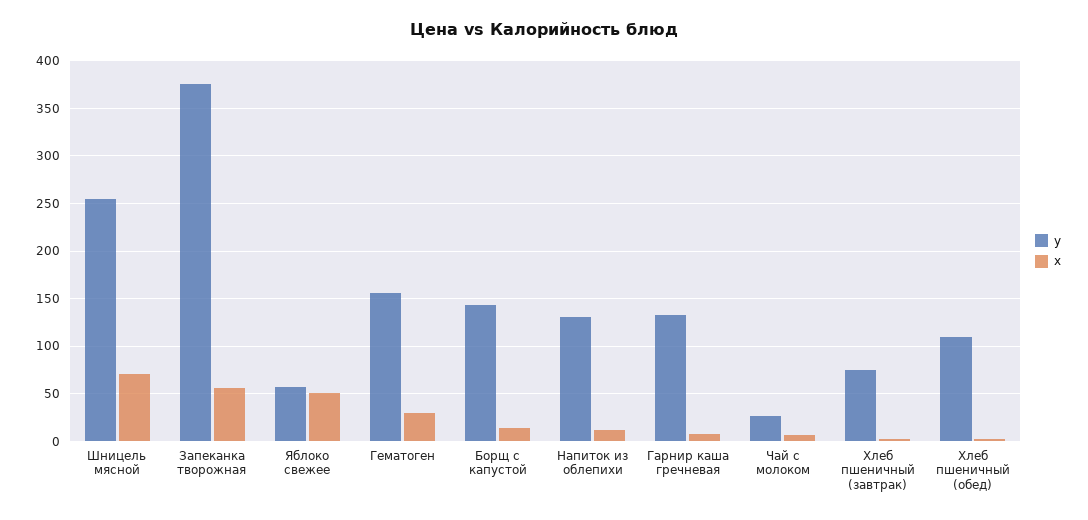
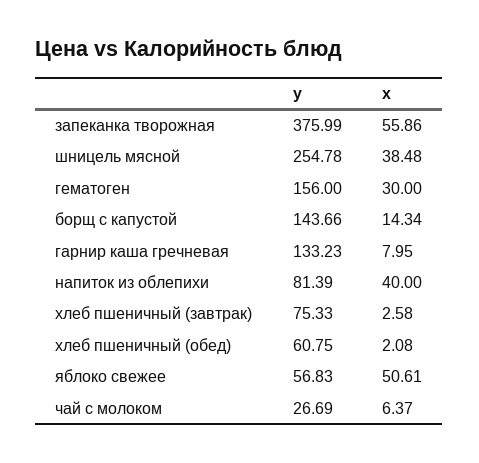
  {
    "y": {
      "Шницель мясной": 254.78,
      "Запеканка творожная": 375.99,
      "Яблоко свежее": 56.83,
      "Гематоген": 156,
      "Борщ с капустой": 143.66,
-     "Напиток из облепихи": 130,
+     "Напиток из облепихи": 81.39,
      "Гарнир каша гречневая": 133.23,
      "Чай с молоком": 26.69,
      "Хлеб пшеничный (завтрак)": 75.33,
-     "Хлеб пшеничный (обед)": 110
+     "Хлеб пшеничный (обед)": 60.75
    },
    "x": {
-     "Шницель мясной": 70,
+     "Шницель мясной": 38.48,
      "Запеканка творожная": 55.86,
      "Яблоко свежее": 50.61,
      "Гематоген": 30,
      "Борщ с капустой": 14.34,
-     "Напиток из облепихи": 10,
+     "Напиток из облепихи": 40,
      "Гарнир каша гречневая": 7.95,
      "Чай с молоком": 6.37,
      "Хлеб пшеничный (завтрак)": 2.58,
      "Хлеб пшеничный (обед)": 2.08
    }
  }

